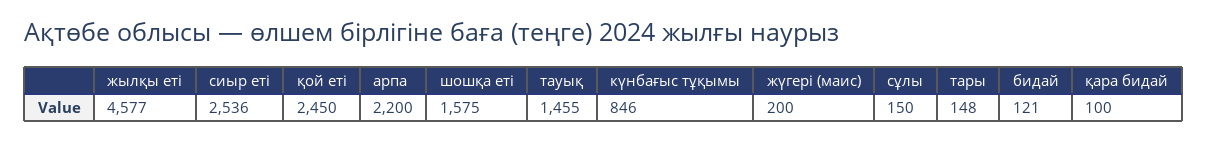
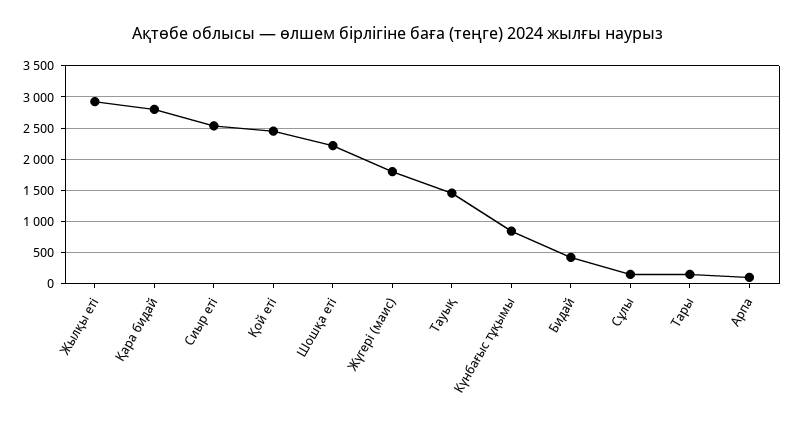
  {
-   "жылқы еті": 4577,
+   "жылқы еті": 2900,
    "сиыр еті": 2536,
    "қой еті": 2450,
-   "арпа": 2200,
+   "арпа": 100,
-   "шошқа еті": 1575,
+   "шошқа еті": 2200,
    "тауық": 1455,
    "күнбағыс тұқымы": 846,
-   "жүгері (маис)": 200,
+   "жүгері (маис)": 1800,
    "сұлы": 150,
    "тары": 148,
-   "бидай": 121,
+   "бидай": 400,
-   "қара бидай": 100
+   "қара бидай": 2800
  }

